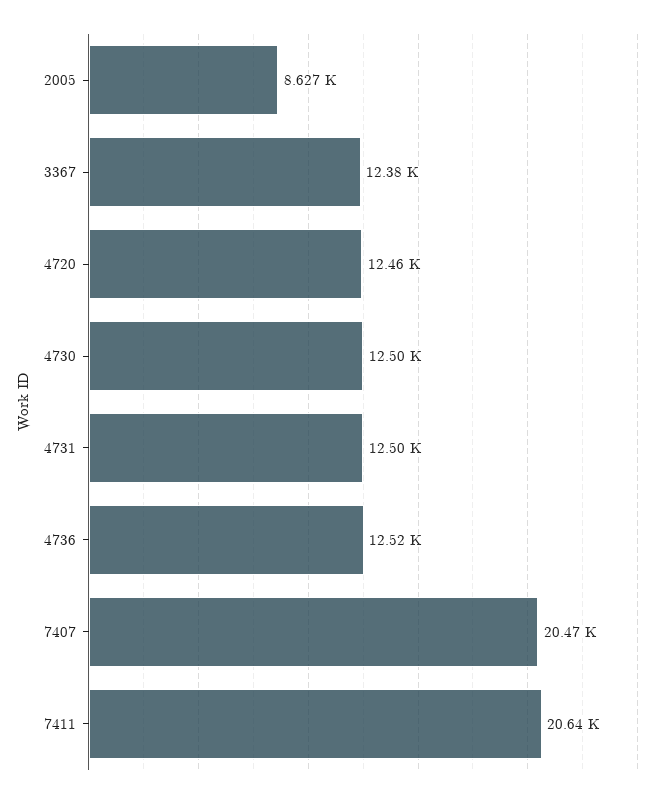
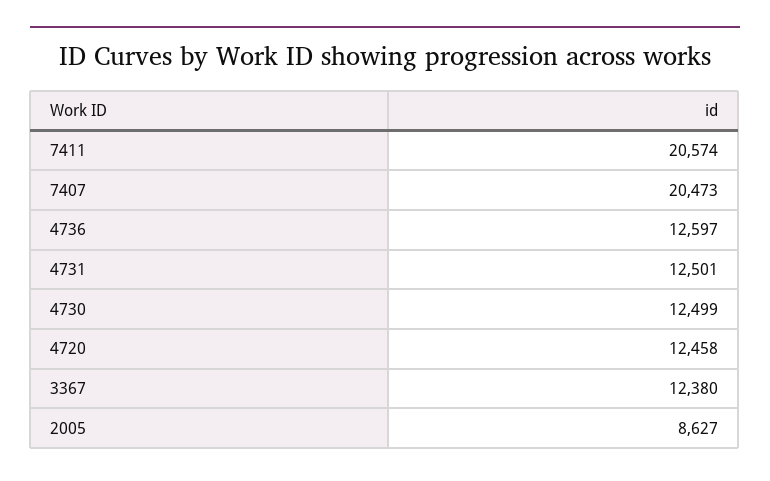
  {
    "2005": 8627,
    "3367": 12380,
    "4720": 12458,
    "4730": 12499,
    "4731": 12501,
-   "4736": 12520,
+   "4736": 12597,
    "7407": 20473,
-   "7411": 20640
+   "7411": 20574
  }

